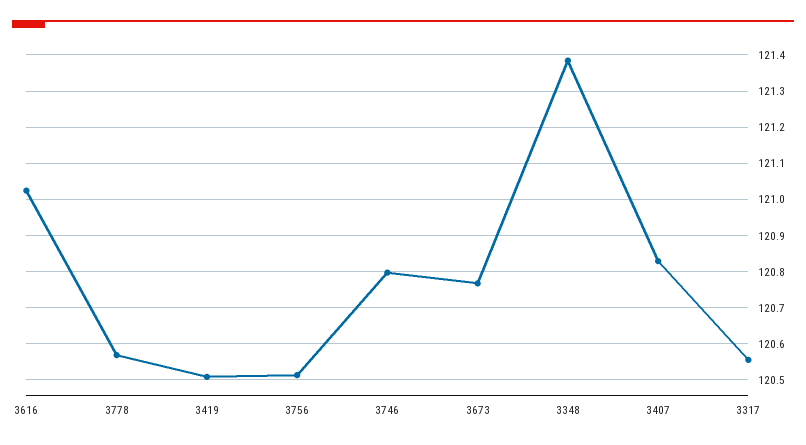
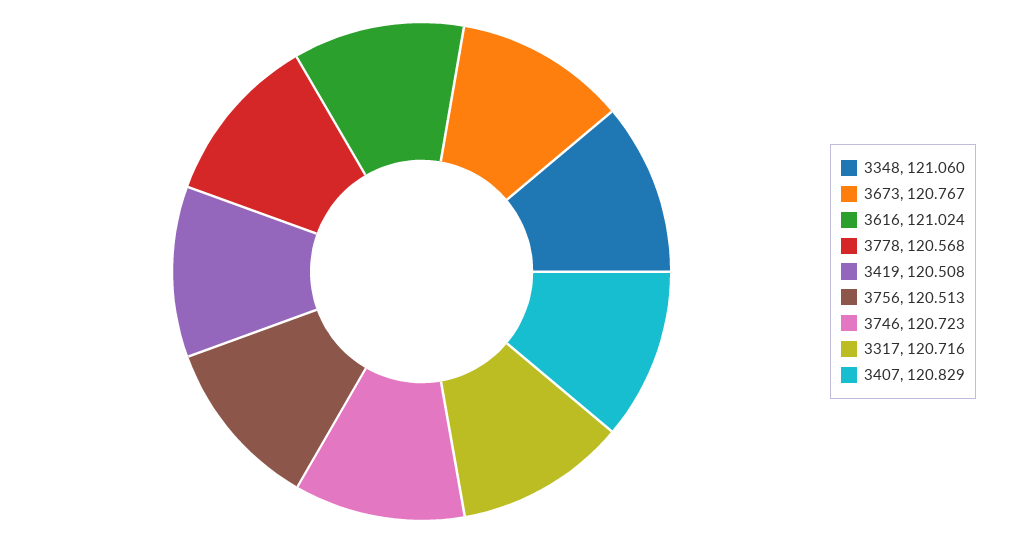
  {
    "3616": 121.024,
    "3778": 120.568,
    "3419": 120.508,
    "3756": 120.513,
-   "3746": 120.8,
+   "3746": 120.723,
    "3673": 120.767,
-   "3348": 121.38,
+   "3348": 121.06,
    "3407": 120.829,
-   "3317": 120.56
+   "3317": 120.716
  }

